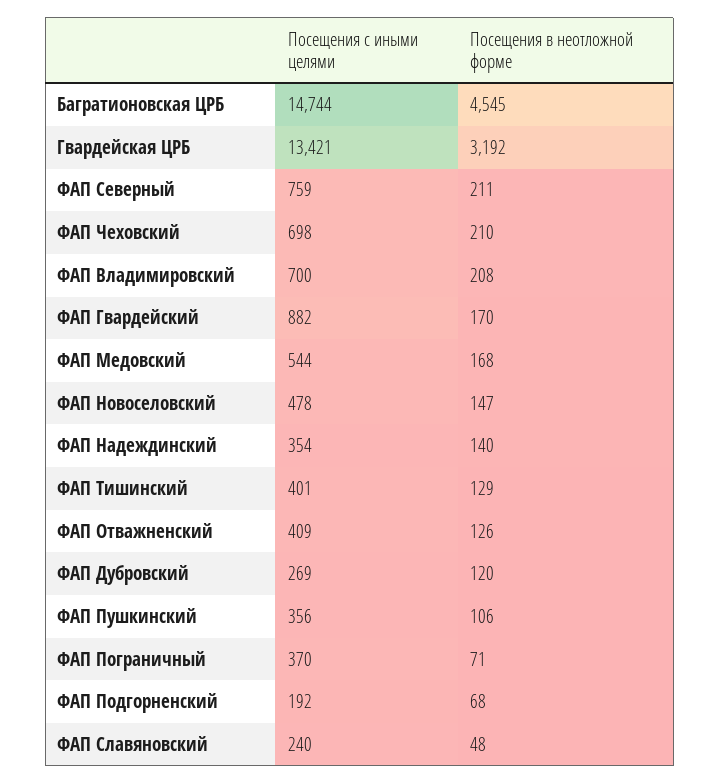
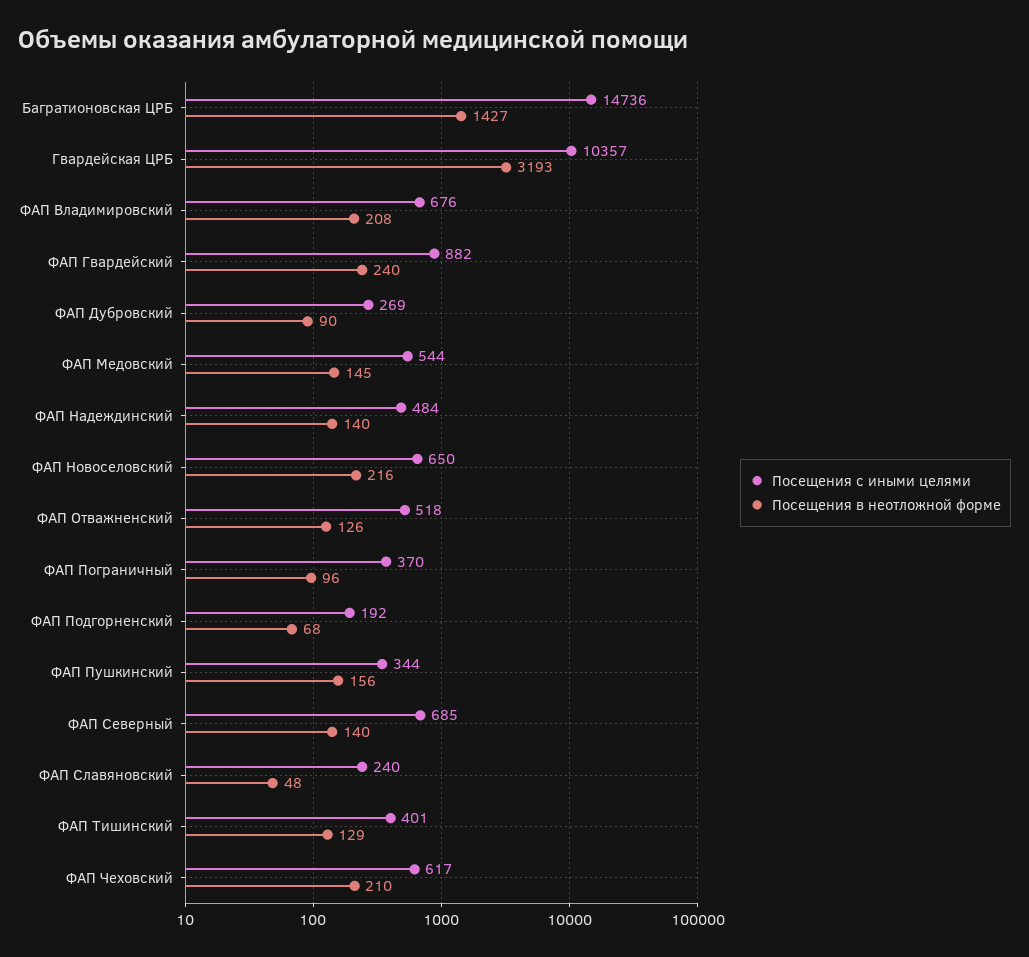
  {
    "Посещения с иными целями": {
-     "Багратионовская ЦРБ": 14744,
+     "Багратионовская ЦРБ": 14736,
-     "Гвардейская ЦРБ": 13421,
+     "Гвардейская ЦРБ": 10357,
-     "ФАП Северный": 759,
+     "ФАП Северный": 685,
-     "ФАП Чеховский": 698,
+     "ФАП Чеховский": 617,
-     "ФАП Владимировский": 700,
+     "ФАП Владимировский": 676,
      "ФАП Гвардейский": 882,
      "ФАП Медовский": 544,
-     "ФАП Новоселовский": 478,
+     "ФАП Новоселовский": 650,
-     "ФАП Надеждинский": 354,
+     "ФАП Надеждинский": 484,
      "ФАП Тишинский": 401,
-     "ФАП Отважненский": 409,
+     "ФАП Отважненский": 518,
      "ФАП Дубровский": 269,
-     "ФАП Пушкинский": 356,
+     "ФАП Пушкинский": 344,
      "ФАП Пограничный": 370,
      "ФАП Подгорненский": 192,
      "ФАП Славяновский": 240
    },
    "Посещения в неотложной форме": {
-     "Багратионовская ЦРБ": 4545,
+     "Багратионовская ЦРБ": 1427,
-     "Гвардейская ЦРБ": 3192,
+     "Гвардейская ЦРБ": 3193,
-     "ФАП Северный": 211,
+     "ФАП Северный": 140,
      "ФАП Чеховский": 210,
      "ФАП Владимировский": 208,
-     "ФАП Гвардейский": 170,
+     "ФАП Гвардейский": 240,
-     "ФАП Медовский": 168,
+     "ФАП Медовский": 145,
-     "ФАП Новоселовский": 147,
+     "ФАП Новоселовский": 216,
      "ФАП Надеждинский": 140,
      "ФАП Тишинский": 129,
      "ФАП Отважненский": 126,
-     "ФАП Дубровский": 120,
+     "ФАП Дубровский": 90,
-     "ФАП Пушкинский": 106,
+     "ФАП Пушкинский": 156,
-     "ФАП Пограничный": 71,
+     "ФАП Пограничный": 96,
      "ФАП Подгорненский": 68,
      "ФАП Славяновский": 48
    }
  }

